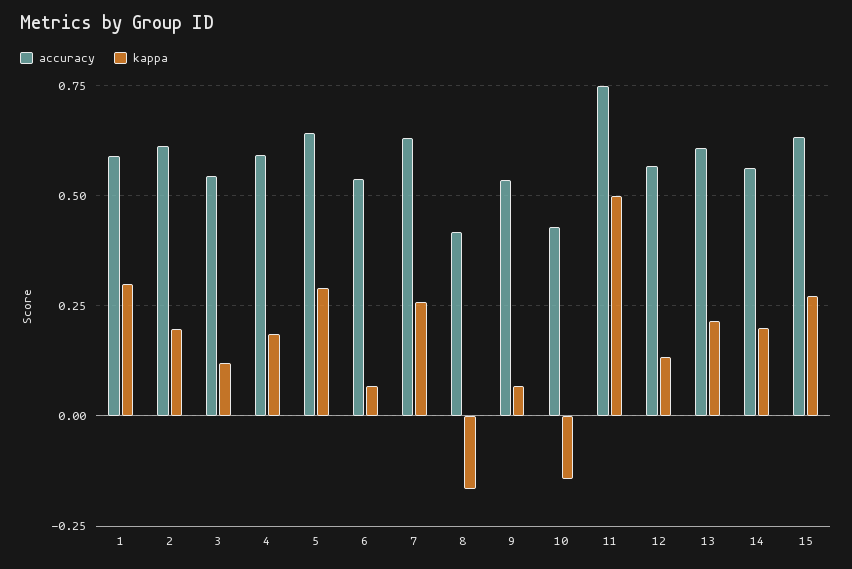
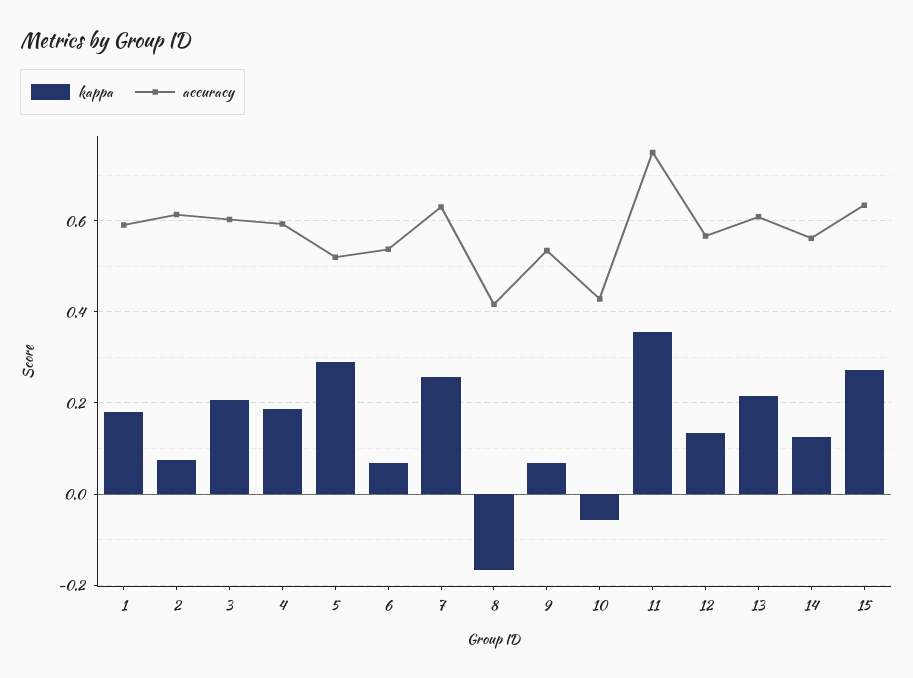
  {
    "accuracy": {
      "1": 0.6,
      "2": 0.62,
-     "3": 0.55,
+     "3": 0.6,
      "4": 0.6,
-     "5": 0.65,
+     "5": 0.52,
      "6": 0.54,
      "7": 0.64,
      "8": 0.42,
      "9": 0.54,
      "10": 0.42,
      "11": 0.76,
      "12": 0.56,
      "13": 0.6,
      "14": 0.56,
      "15": 0.64
    },
    "kappa": {
-     "1": 0.3,
+     "1": 0.18,
-     "2": 0.2,
+     "2": 0.08,
-     "3": 0.125,
+     "3": 0.2,
      "4": 0.18,
      "5": 0.28,
      "6": 0.06,
      "7": 0.26,
      "8": -0.16,
      "9": 0.06,
-     "10": -0.15,
+     "10": -0.06,
-     "11": 0.5,
+     "11": 0.36,
      "12": 0.14,
      "13": 0.22,
-     "14": 0.2,
+     "14": 0.12,
      "15": 0.28
    }
  }

